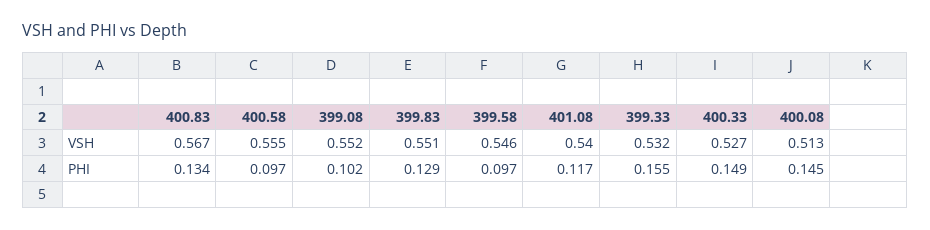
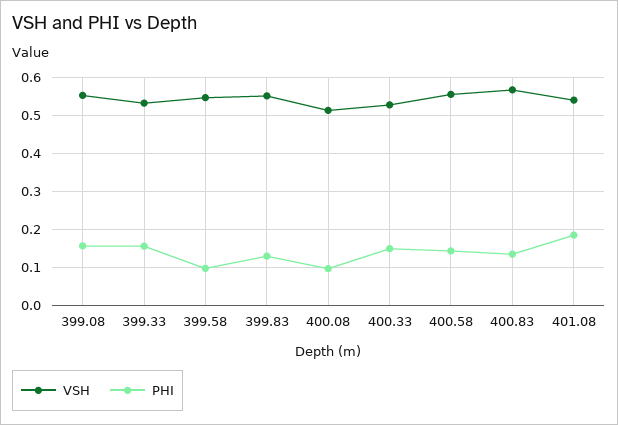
  {
    "VSH": {
      "400.83": 0.567,
      "400.58": 0.555,
      "399.08": 0.552,
      "399.83": 0.551,
      "399.58": 0.546,
      "401.08": 0.54,
      "399.33": 0.532,
      "400.33": 0.527,
      "400.08": 0.513
    },
    "PHI": {
      "400.83": 0.134,
-     "400.58": 0.097,
+     "400.58": 0.14,
-     "399.08": 0.102,
+     "399.08": 0.16,
      "399.83": 0.129,
      "399.58": 0.097,
-     "401.08": 0.117,
+     "401.08": 0.18,
      "399.33": 0.155,
      "400.33": 0.149,
-     "400.08": 0.145
+     "400.08": 0.1
    }
  }

